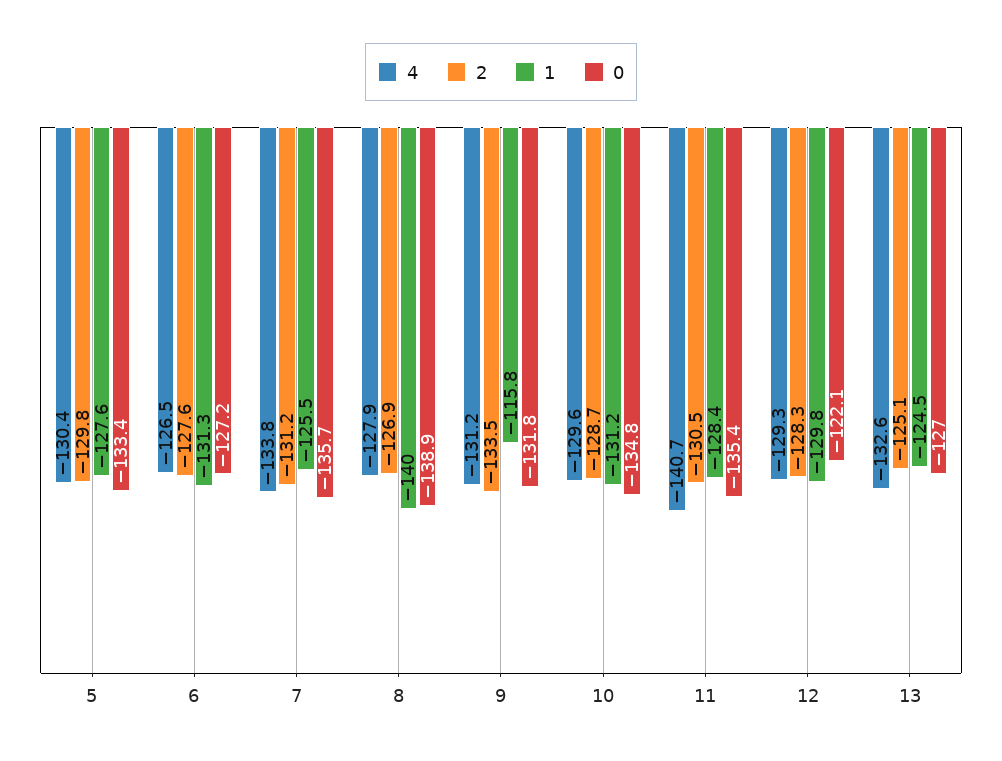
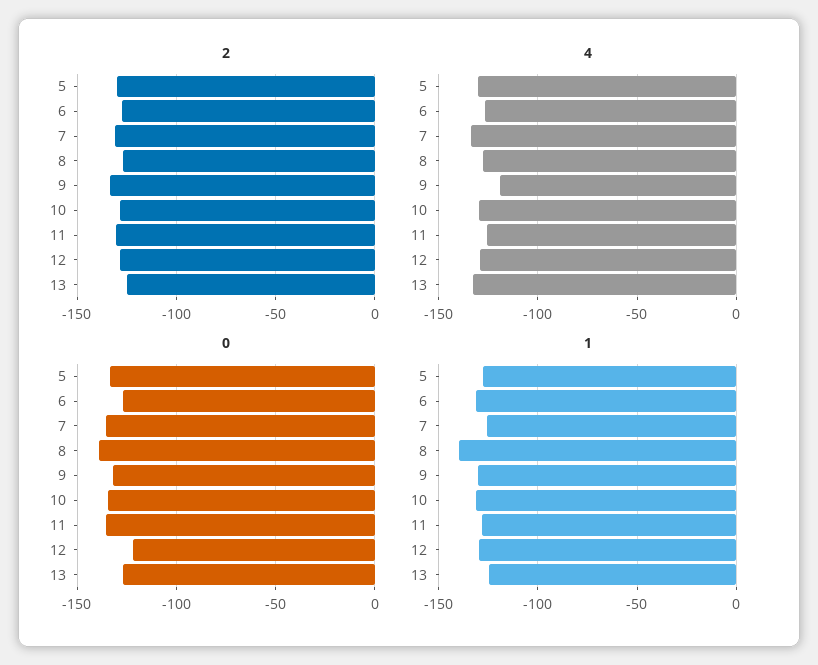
  {
    "4": {
      "5": -130.4,
      "6": -126.5,
      "7": -133.8,
      "8": -127.9,
-     "9": -131.2,
+     "9": -120,
      "10": -129.6,
-     "11": -140.7,
+     "11": -125,
      "12": -129.3,
      "13": -132.6
    },
    "2": {
      "5": -129.8,
      "6": -127.6,
      "7": -131.2,
      "8": -126.9,
      "9": -133.5,
      "10": -128.7,
      "11": -130.5,
      "12": -128.3,
      "13": -125.1
    },
    "1": {
      "5": -127.6,
      "6": -131.3,
      "7": -125.5,
      "8": -140,
-     "9": -115.8,
+     "9": -130,
      "10": -131.2,
      "11": -128.4,
      "12": -129.8,
      "13": -124.5
    },
    "0": {
      "5": -133.4,
      "6": -127.2,
      "7": -135.7,
      "8": -138.9,
      "9": -131.8,
      "10": -134.8,
      "11": -135.4,
      "12": -122.1,
      "13": -127
    }
  }

